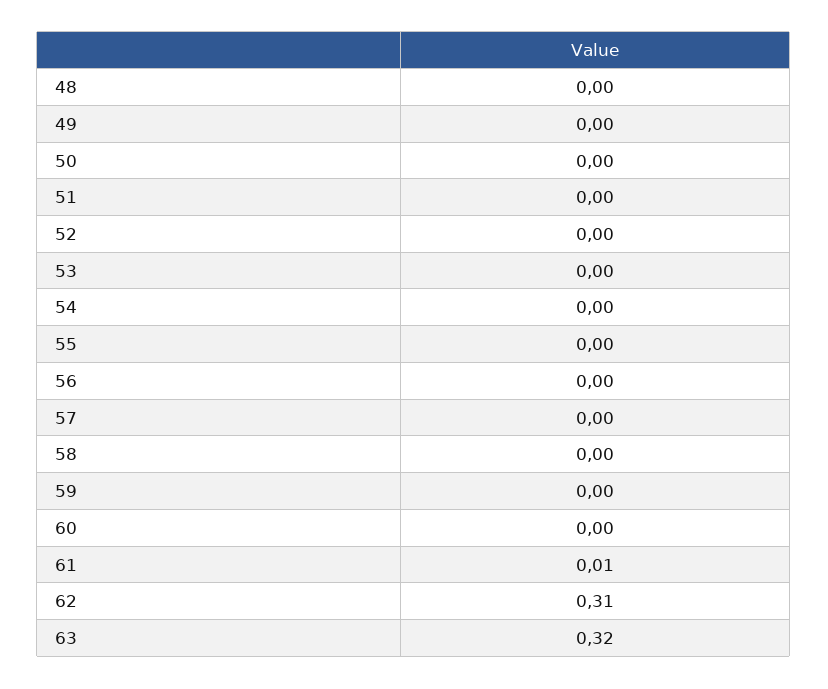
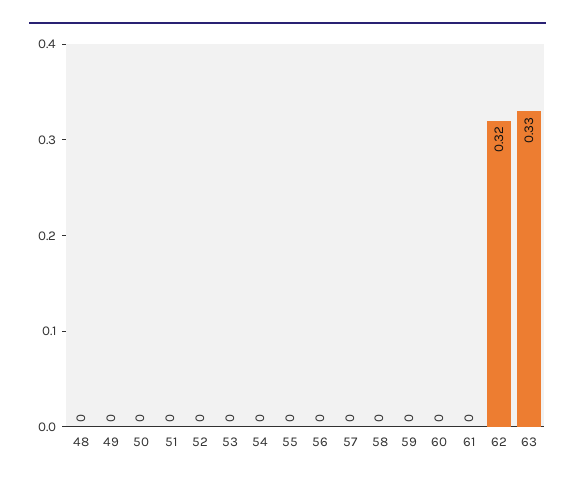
  {
    "48": 0,
    "49": 0,
    "50": 0,
    "51": 0,
    "52": 0,
    "53": 0,
    "54": 0,
    "55": 0,
    "56": 0,
    "57": 0,
    "58": 0,
    "59": 0,
    "60": 0,
-   "61": 0.01,
+   "61": 0,
-   "62": 0.31,
+   "62": 0.32,
-   "63": 0.32
+   "63": 0.33
  }

